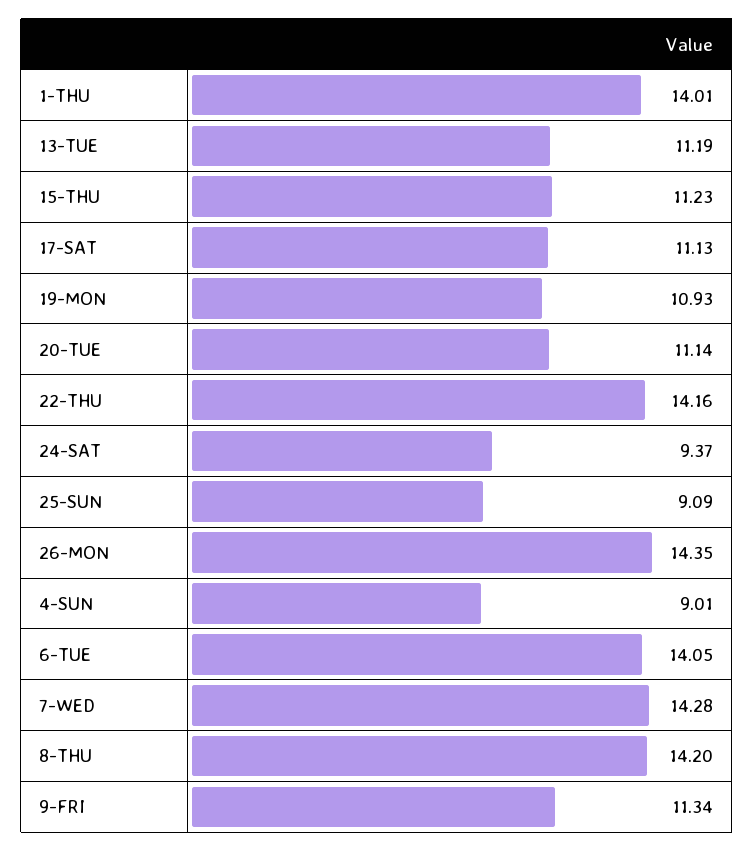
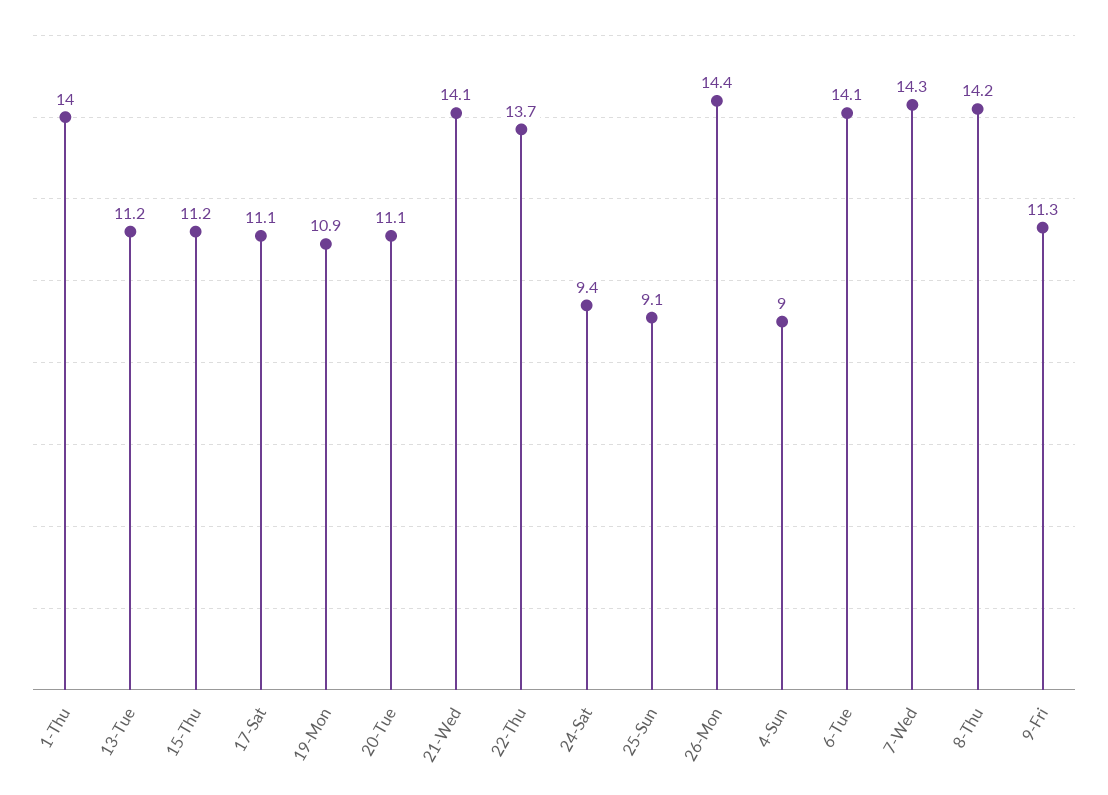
  {
    "1-THU": 14.01,
    "13-TUE": 11.19,
    "15-THU": 11.23,
    "17-SAT": 11.13,
    "19-MON": 10.93,
    "20-TUE": 11.14,
-   "22-THU": 14.16,
+   "22-THU": 13.7,
    "24-SAT": 9.37,
    "25-SUN": 9.09,
    "26-MON": 14.35,
    "4-SUN": 9.01,
    "6-TUE": 14.05,
    "7-WED": 14.28,
    "8-THU": 14.2,
-   "9-FRI": 11.34
+   "9-FRI": 11.34,
+   "21-Wed": 14.1
  }

